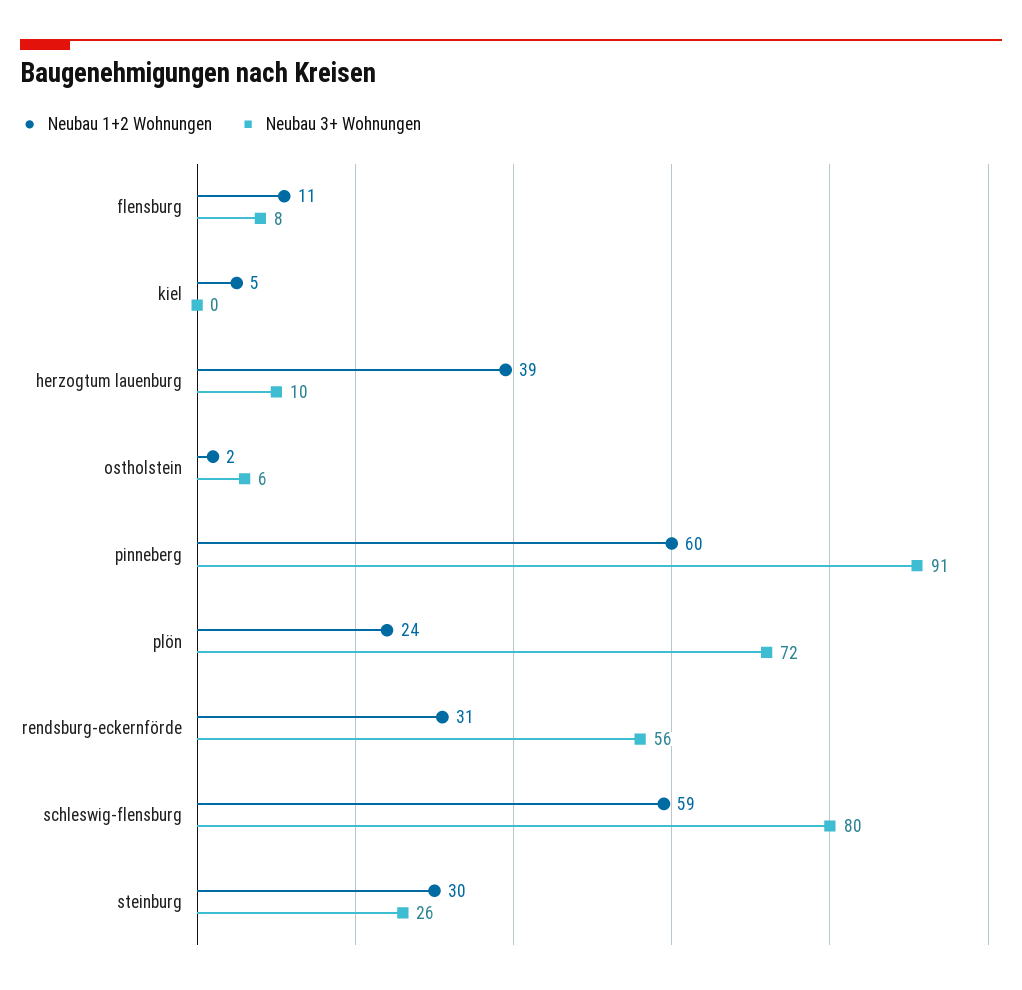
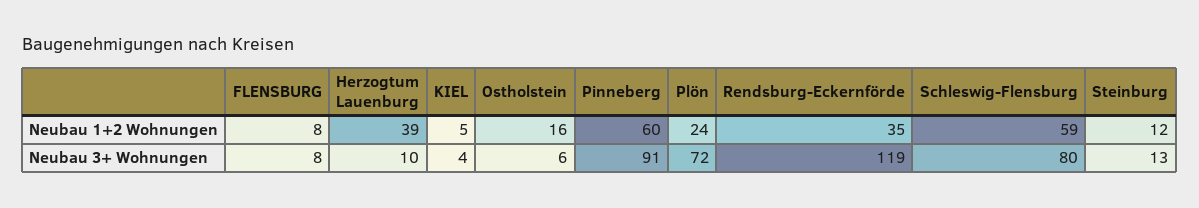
  {
    "Neubau 1+2 Wohnungen": {
-     "flensburg": 11,
+     "flensburg": 8,
      "kiel": 5,
      "herzogtum lauenburg": 39,
-     "ostholstein": 2,
+     "ostholstein": 16,
      "pinneberg": 60,
      "plön": 24,
-     "rendsburg-eckernförde": 31,
+     "rendsburg-eckernförde": 35,
      "schleswig-flensburg": 59,
-     "steinburg": 30
+     "steinburg": 12
    },
    "Neubau 3+ Wohnungen": {
      "flensburg": 8,
-     "kiel": 0,
+     "kiel": 4,
      "herzogtum lauenburg": 10,
      "ostholstein": 6,
      "pinneberg": 91,
      "plön": 72,
-     "rendsburg-eckernförde": 56,
+     "rendsburg-eckernförde": 119,
      "schleswig-flensburg": 80,
-     "steinburg": 26
+     "steinburg": 13
    }
  }

